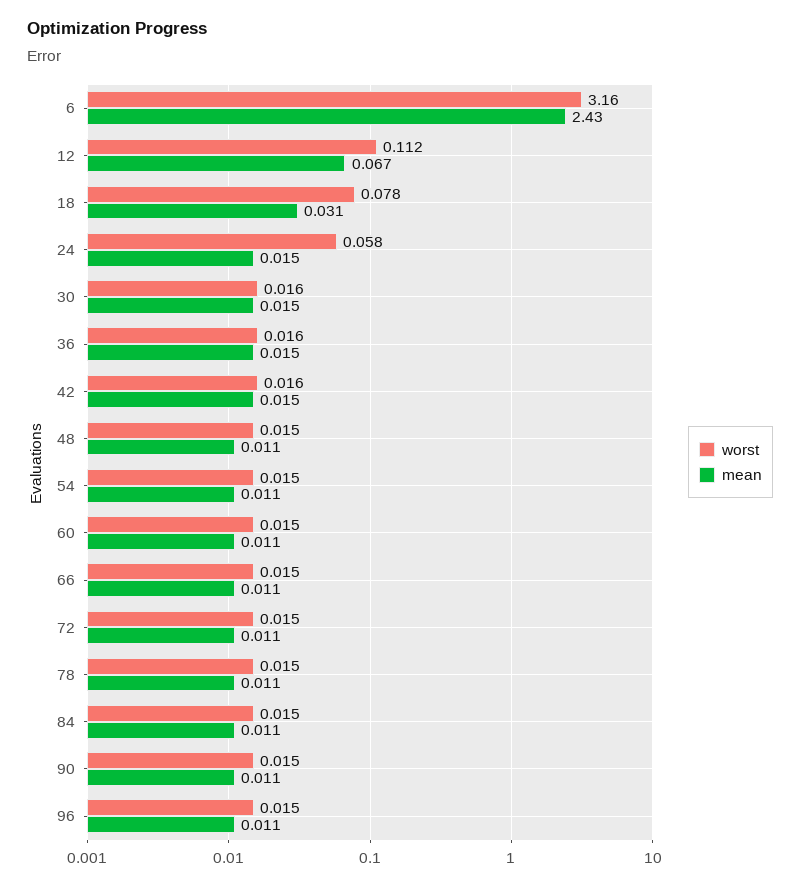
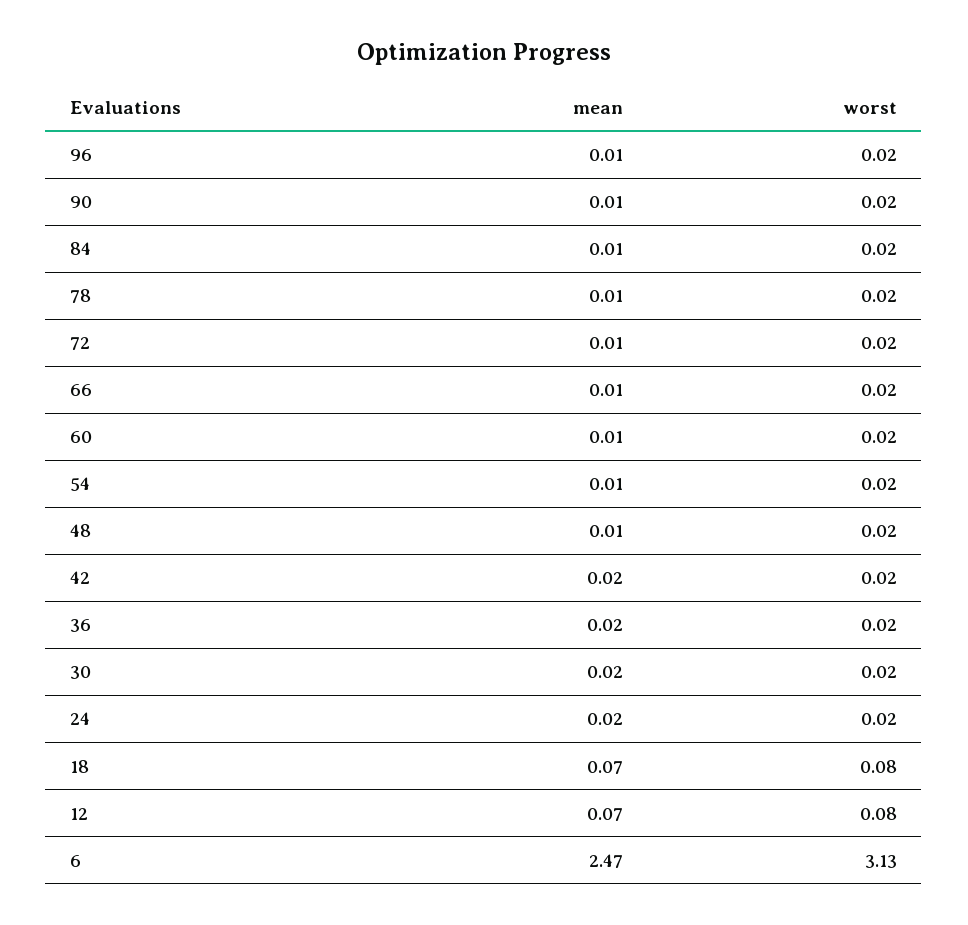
  {
    "worst": {
-     "6": 3.16,
+     "6": 3.13,
-     "12": 0.112,
+     "12": 0.08,
      "18": 0.078,
-     "24": 0.058,
+     "24": 0.02,
      "30": 0.016,
      "36": 0.016,
      "42": 0.016,
      "48": 0.015,
      "54": 0.015,
      "60": 0.015,
      "66": 0.015,
      "72": 0.015,
      "78": 0.015,
      "84": 0.015,
      "90": 0.015,
      "96": 0.015
    },
    "mean": {
-     "6": 2.43,
+     "6": 2.47,
      "12": 0.067,
-     "18": 0.031,
+     "18": 0.07,
      "24": 0.015,
      "30": 0.015,
      "36": 0.015,
      "42": 0.015,
      "48": 0.011,
      "54": 0.011,
      "60": 0.011,
      "66": 0.011,
      "72": 0.011,
      "78": 0.011,
      "84": 0.011,
      "90": 0.011,
      "96": 0.011
    }
  }

